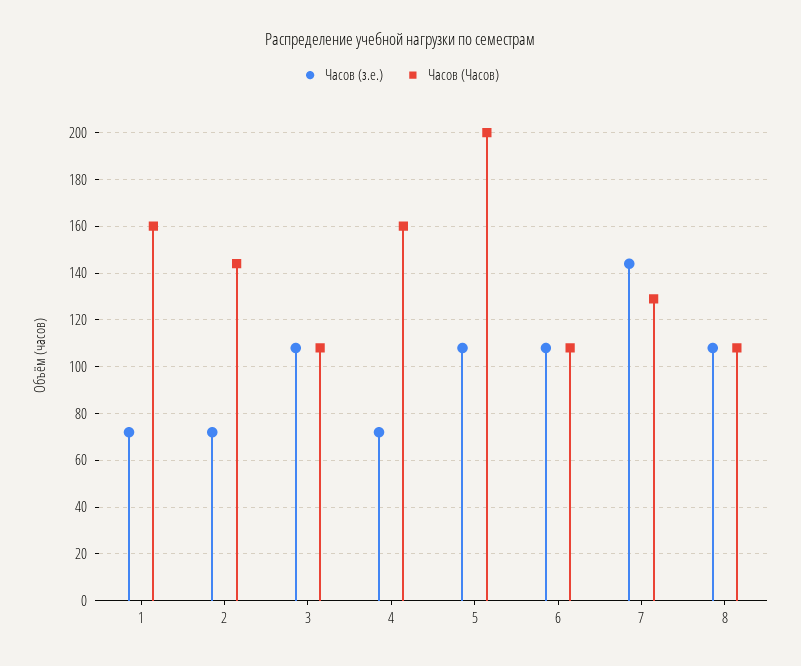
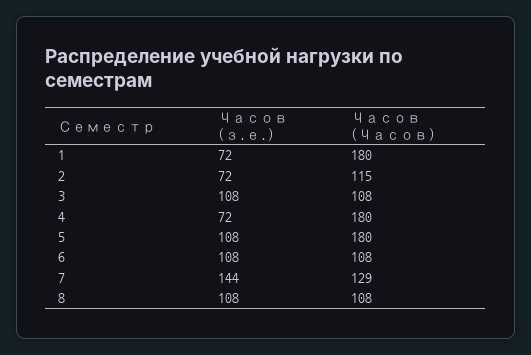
  {
    "Часов (з.е.)": {
      "1": 72,
      "2": 72,
      "3": 108,
      "4": 72,
      "5": 108,
      "6": 108,
      "7": 144,
      "8": 108
    },
    "Часов (Часов)": {
-     "1": 160,
+     "1": 180,
-     "2": 145,
+     "2": 115,
      "3": 108,
-     "4": 160,
+     "4": 180,
-     "5": 200,
+     "5": 180,
      "6": 108,
      "7": 129,
      "8": 108
    }
  }

